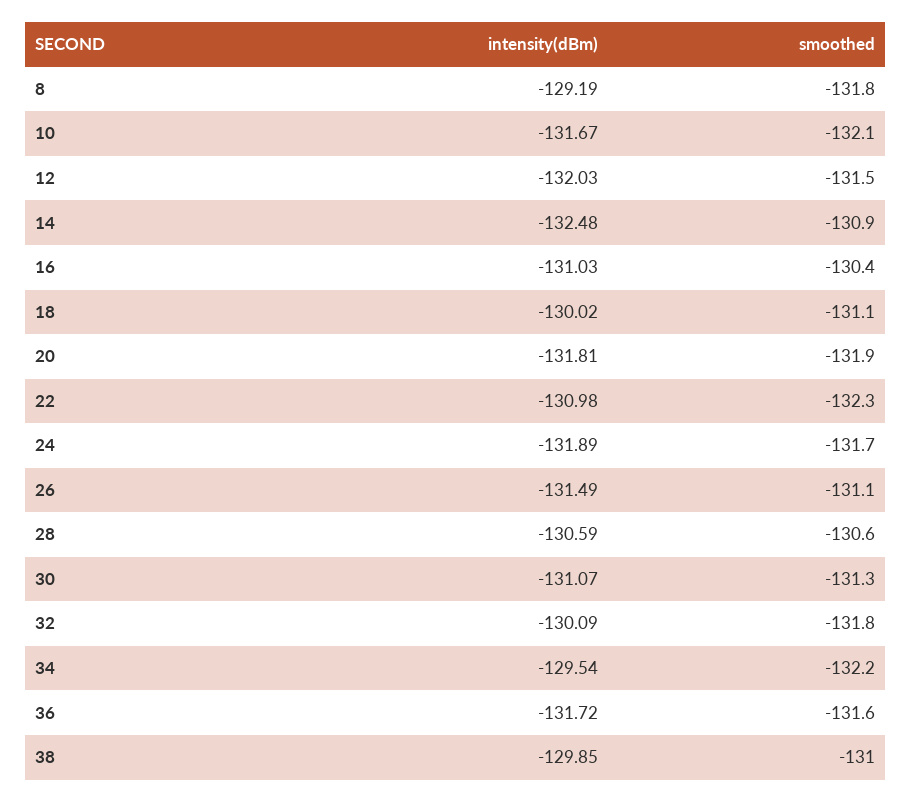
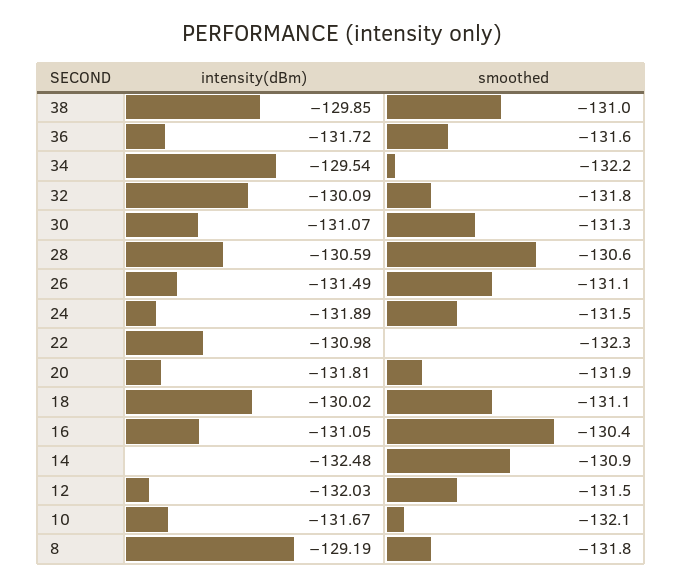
  {
    "intensity(dBm)": {
      "8": -129.19,
      "10": -131.67,
      "12": -132.03,
      "14": -132.48,
-     "16": -131.03,
+     "16": -131.05,
      "18": -130.02,
      "20": -131.81,
      "22": -130.98,
      "24": -131.89,
      "26": -131.49,
      "28": -130.59,
      "30": -131.07,
      "32": -130.09,
      "34": -129.54,
      "36": -131.72,
      "38": -129.85
    },
    "smoothed": {
      "8": -131.8,
      "10": -132.1,
      "12": -131.5,
      "14": -130.9,
      "16": -130.4,
      "18": -131.1,
      "20": -131.9,
      "22": -132.3,
-     "24": -131.7,
+     "24": -131.5,
      "26": -131.1,
      "28": -130.6,
      "30": -131.3,
      "32": -131.8,
      "34": -132.2,
      "36": -131.6,
      "38": -131
    }
  }

